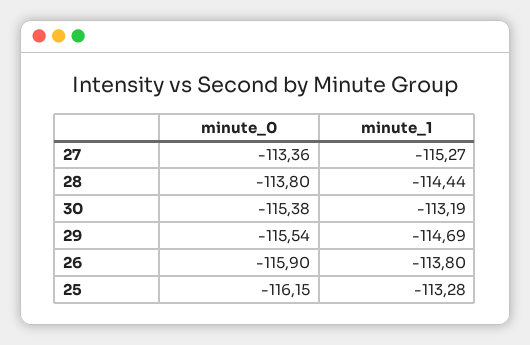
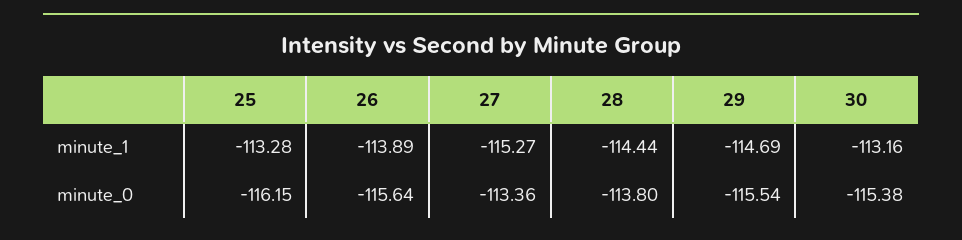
  {
    "minute_0": {
      "27": -113.36,
      "28": -113.8,
      "30": -115.38,
      "29": -115.54,
-     "26": -115.9,
+     "26": -115.64,
      "25": -116.15
    },
    "minute_1": {
      "27": -115.27,
      "28": -114.44,
-     "30": -113.19,
+     "30": -113.16,
      "29": -114.69,
-     "26": -113.8,
+     "26": -113.89,
      "25": -113.28
    }
  }

